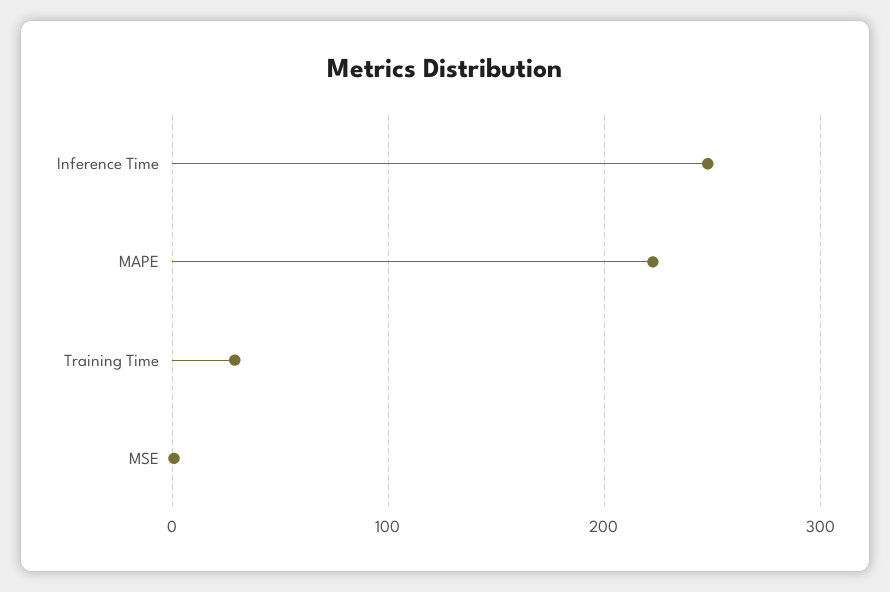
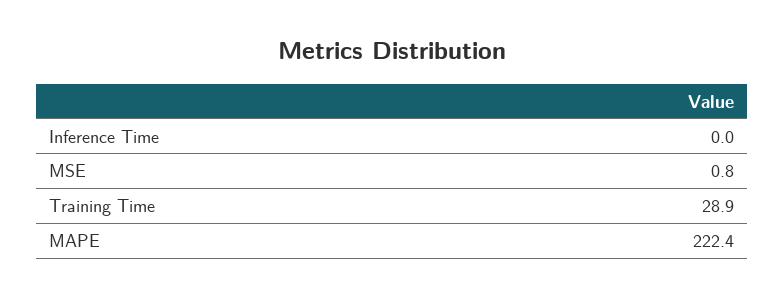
  {
-   "Inference Time": 250,
+   "Inference Time": 0,
    "MAPE": 222.4,
    "Training Time": 28.9,
    "MSE": 0.8
  }

